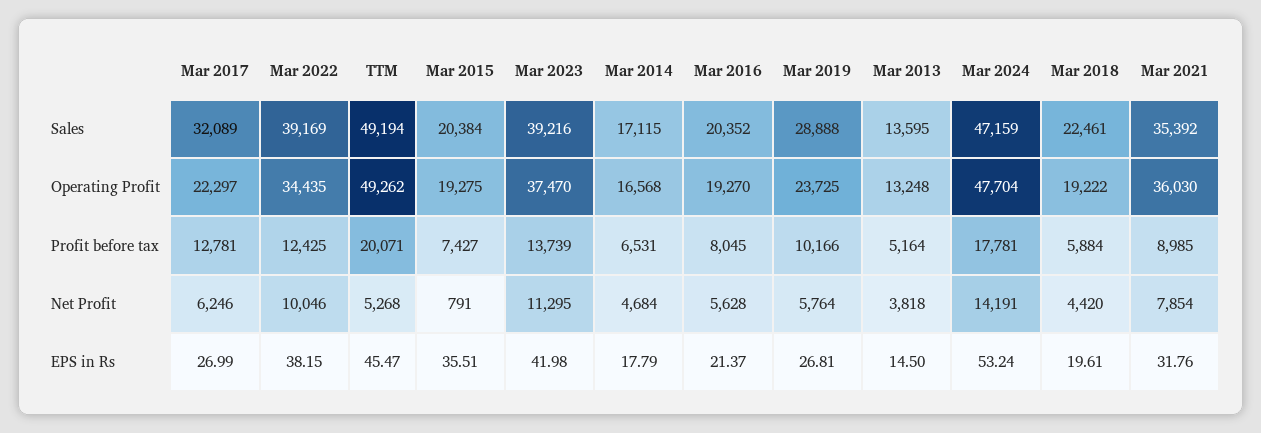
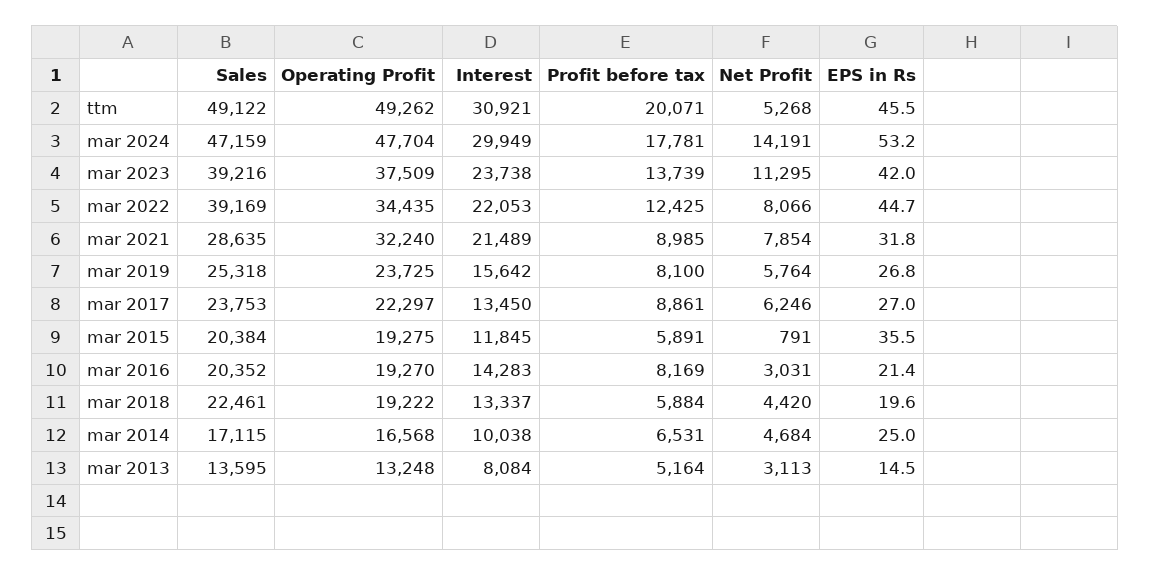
  {
    "Mar 2017": {
-     "Sales": 32089,
+     "Sales": 23753,
      "Operating Profit": 22297,
-     "Profit before tax": 12781,
+     "Profit before tax": 8861,
      "Net Profit": 6246,
-     "EPS in Rs": 26.99
+     "EPS in Rs": 26.99,
+     "Interest": 13450
    },
    "Mar 2022": {
      "Sales": 39169,
      "Operating Profit": 34435,
      "Profit before tax": 12425,
-     "Net Profit": 10046,
+     "Net Profit": 8066,
-     "EPS in Rs": 38.15
+     "EPS in Rs": 44.7,
+     "Interest": 22053
    },
    "TTM": {
-     "Sales": 49194,
+     "Sales": 49122,
      "Operating Profit": 49262,
      "Profit before tax": 20071,
      "Net Profit": 5268,
-     "EPS in Rs": 45.47
+     "EPS in Rs": 45.47,
+     "Interest": 30921
    },
    "Mar 2015": {
      "Sales": 20384,
      "Operating Profit": 19275,
-     "Profit before tax": 7427,
+     "Profit before tax": 5891,
      "Net Profit": 791,
-     "EPS in Rs": 35.51
+     "EPS in Rs": 35.51,
+     "Interest": 11845
    },
    "Mar 2023": {
      "Sales": 39216,
-     "Operating Profit": 37470,
+     "Operating Profit": 37509,
      "Profit before tax": 13739,
      "Net Profit": 11295,
-     "EPS in Rs": 41.98
+     "EPS in Rs": 41.98,
+     "Interest": 23738
    },
    "Mar 2014": {
      "Sales": 17115,
      "Operating Profit": 16568,
      "Profit before tax": 6531,
      "Net Profit": 4684,
-     "EPS in Rs": 17.79
+     "EPS in Rs": 25,
+     "Interest": 10038
    },
    "Mar 2016": {
      "Sales": 20352,
      "Operating Profit": 19270,
-     "Profit before tax": 8045,
+     "Profit before tax": 8169,
-     "Net Profit": 5628,
+     "Net Profit": 3031,
-     "EPS in Rs": 21.37
+     "EPS in Rs": 21.37,
+     "Interest": 14283
    },
    "Mar 2019": {
-     "Sales": 28888,
+     "Sales": 25318,
      "Operating Profit": 23725,
-     "Profit before tax": 10166,
+     "Profit before tax": 8100,
      "Net Profit": 5764,
-     "EPS in Rs": 26.81
+     "EPS in Rs": 26.81,
+     "Interest": 15642
    },
    "Mar 2013": {
      "Sales": 13595,
      "Operating Profit": 13248,
      "Profit before tax": 5164,
-     "Net Profit": 3818,
+     "Net Profit": 3113,
-     "EPS in Rs": 14.5
+     "EPS in Rs": 14.5,
+     "Interest": 8084
    },
    "Mar 2024": {
      "Sales": 47159,
      "Operating Profit": 47704,
      "Profit before tax": 17781,
      "Net Profit": 14191,
-     "EPS in Rs": 53.24
+     "EPS in Rs": 53.24,
+     "Interest": 29949
    },
    "Mar 2018": {
      "Sales": 22461,
      "Operating Profit": 19222,
      "Profit before tax": 5884,
      "Net Profit": 4420,
-     "EPS in Rs": 19.61
+     "EPS in Rs": 19.61,
+     "Interest": 13337
    },
    "Mar 2021": {
-     "Sales": 35392,
+     "Sales": 28635,
-     "Operating Profit": 36030,
+     "Operating Profit": 32240,
      "Profit before tax": 8985,
      "Net Profit": 7854,
-     "EPS in Rs": 31.76
+     "EPS in Rs": 31.76,
+     "Interest": 21489
    }
  }

